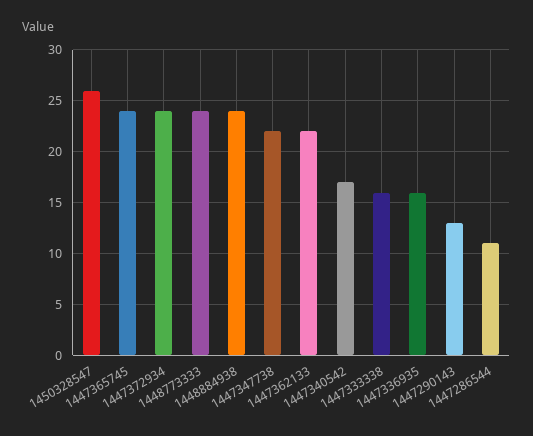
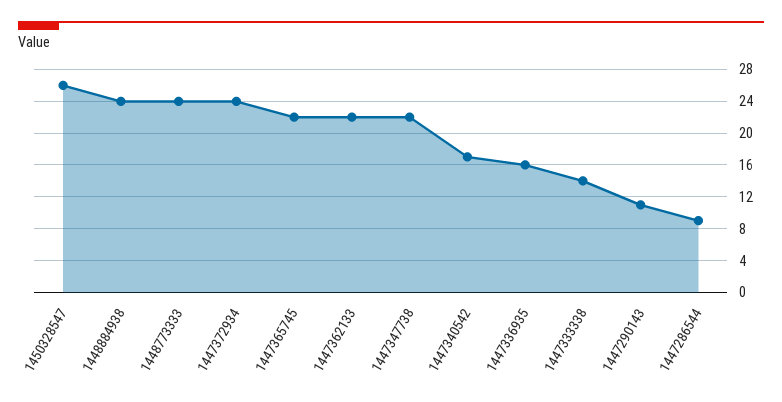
  {
    "1450328547": 26,
-   "1447365745": 24,
+   "1447365745": 22,
    "1447372934": 24,
    "1448773333": 24,
    "1448884938": 24,
    "1447347738": 22,
    "1447362133": 22,
    "1447340542": 17,
-   "1447333338": 16,
+   "1447333338": 14,
    "1447336935": 16,
-   "1447290143": 13,
+   "1447290143": 11,
-   "1447286544": 11
+   "1447286544": 9
  }

